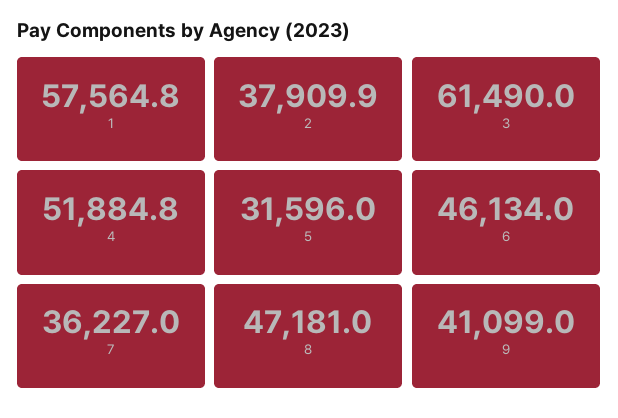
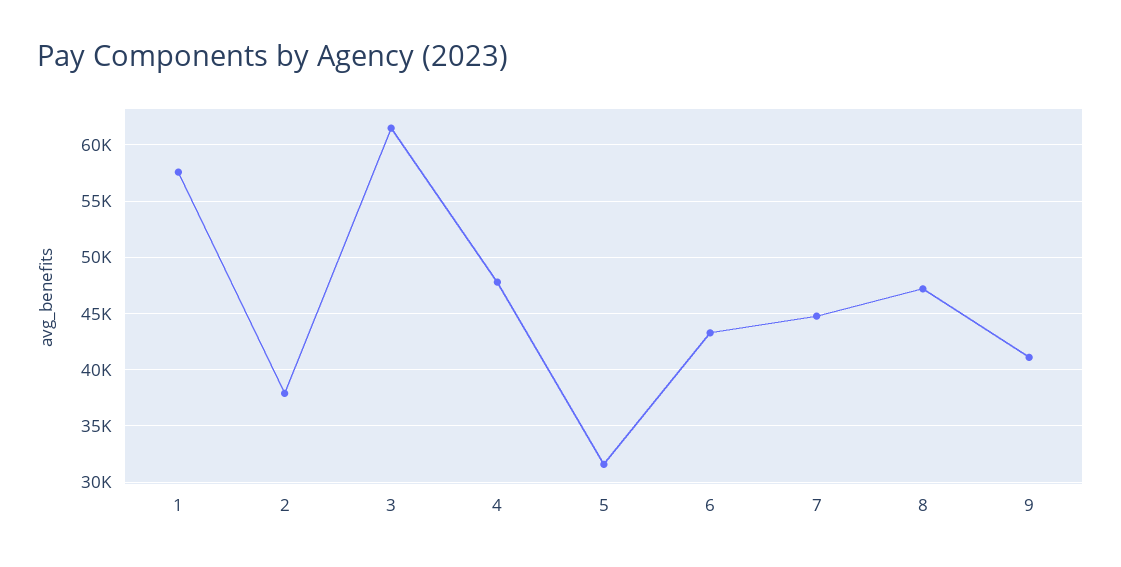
  {
    "1": 57564.8,
    "2": 37909.9,
    "3": 61490,
-   "4": 51884.8,
+   "4": 48000,
    "5": 31596,
-   "6": 46134,
+   "6": 43000,
-   "7": 36227,
+   "7": 45000,
    "8": 47181,
    "9": 41099
  }

